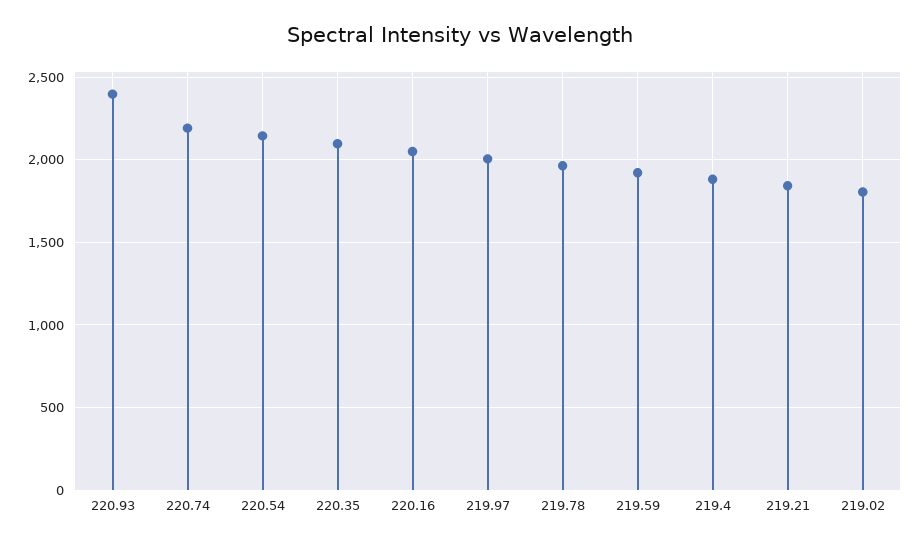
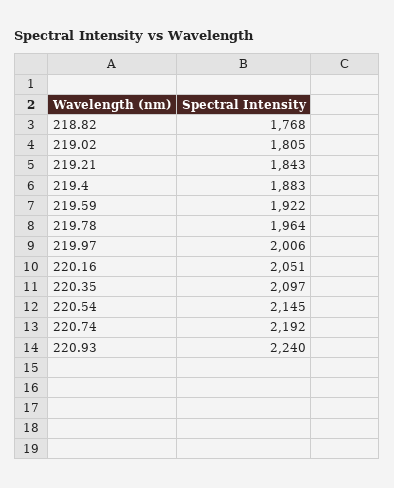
  {
-   "220.93": 2400,
+   "220.93": 2240,
    "220.74": 2192,
    "220.54": 2145,
    "220.35": 2097,
    "220.16": 2051,
    "219.97": 2006,
    "219.78": 1964,
    "219.59": 1922,
    "219.4": 1883,
    "219.21": 1843,
-   "219.02": 1805
+   "219.02": 1805,
+   "218.82": 1768
  }

